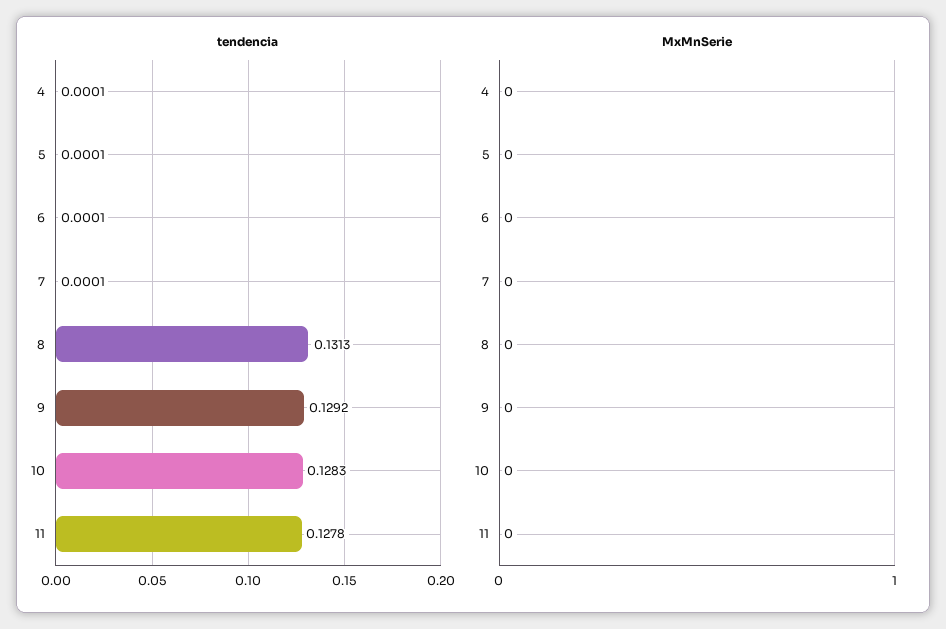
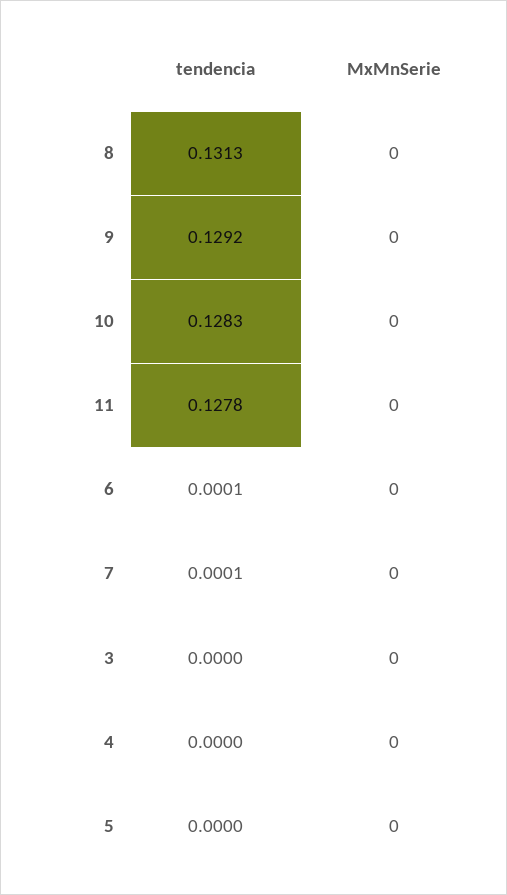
  {
    "tendencia": {
-     "4": 0.0001,
+     "4": 0,
-     "5": 0.0001,
+     "5": 0,
      "6": 0.0001,
      "7": 0.0001,
      "8": 0.1313,
      "9": 0.1292,
      "10": 0.1283,
-     "11": 0.1278
+     "11": 0.1278,
+     "3": 0
    },
    "MxMnSerie": {
      "4": 0,
      "5": 0,
      "6": 0,
      "7": 0,
      "8": 0,
      "9": 0,
      "10": 0,
-     "11": 0
+     "11": 0,
+     "3": 0
    }
  }

